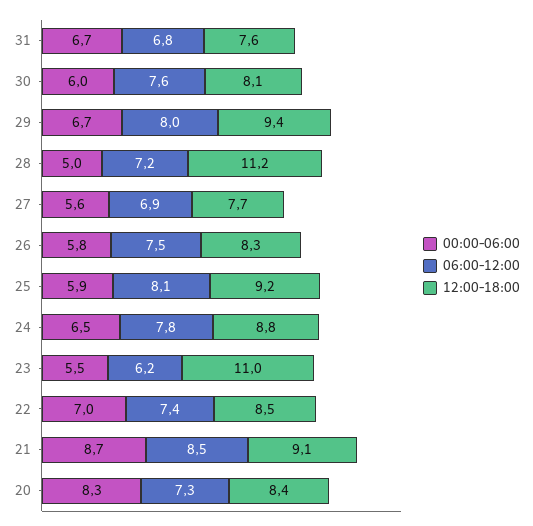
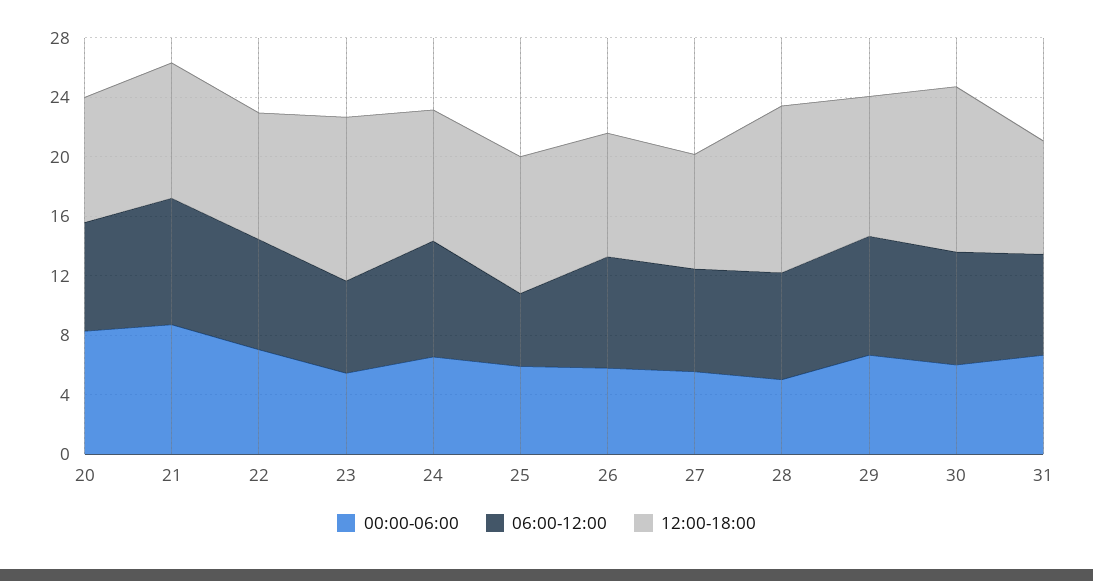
  {
    "00:00-06:00": {
      "31": 6.7,
      "30": 6,
      "29": 6.7,
      "28": 5,
      "27": 5.6,
      "26": 5.8,
      "25": 5.9,
      "24": 6.5,
      "23": 5.5,
      "22": 7,
      "21": 8.7,
      "20": 8.3
    },
    "06:00-12:00": {
      "31": 6.8,
      "30": 7.6,
      "29": 8,
      "28": 7.2,
      "27": 6.9,
      "26": 7.5,
-     "25": 8.1,
+     "25": 5,
      "24": 7.8,
      "23": 6.2,
      "22": 7.4,
      "21": 8.5,
      "20": 7.3
    },
    "12:00-18:00": {
      "31": 7.6,
-     "30": 8.1,
+     "30": 11,
      "29": 9.4,
      "28": 11.2,
      "27": 7.7,
      "26": 8.3,
      "25": 9.2,
      "24": 8.8,
      "23": 11,
      "22": 8.5,
      "21": 9.1,
      "20": 8.4
    }
  }

